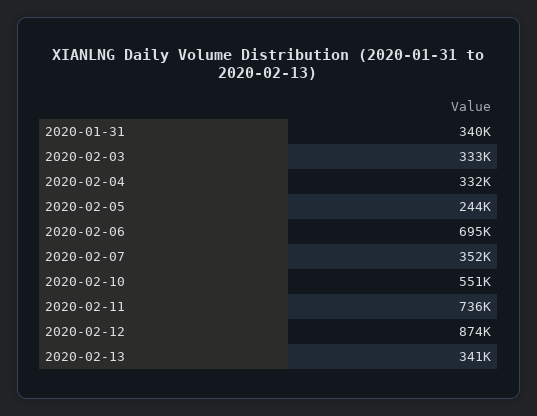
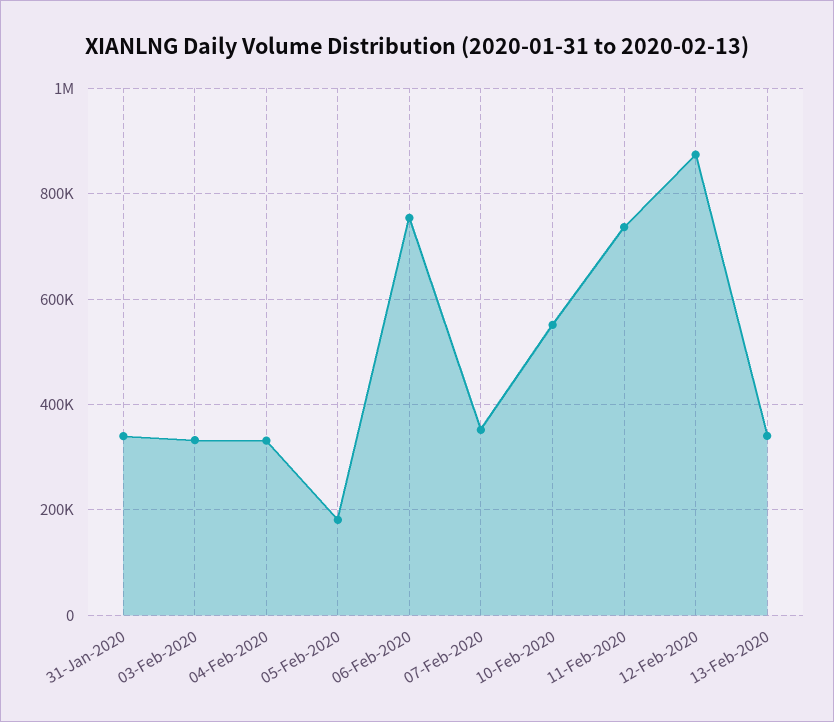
  {
    "2020-01-31": 340000,
    "2020-02-03": 333000,
    "2020-02-04": 332000,
-   "2020-02-05": 244000,
+   "2020-02-05": 180000,
-   "2020-02-06": 695000,
+   "2020-02-06": 760000,
    "2020-02-07": 352000,
    "2020-02-10": 551000,
    "2020-02-11": 736000,
    "2020-02-12": 874000,
    "2020-02-13": 341000
  }

